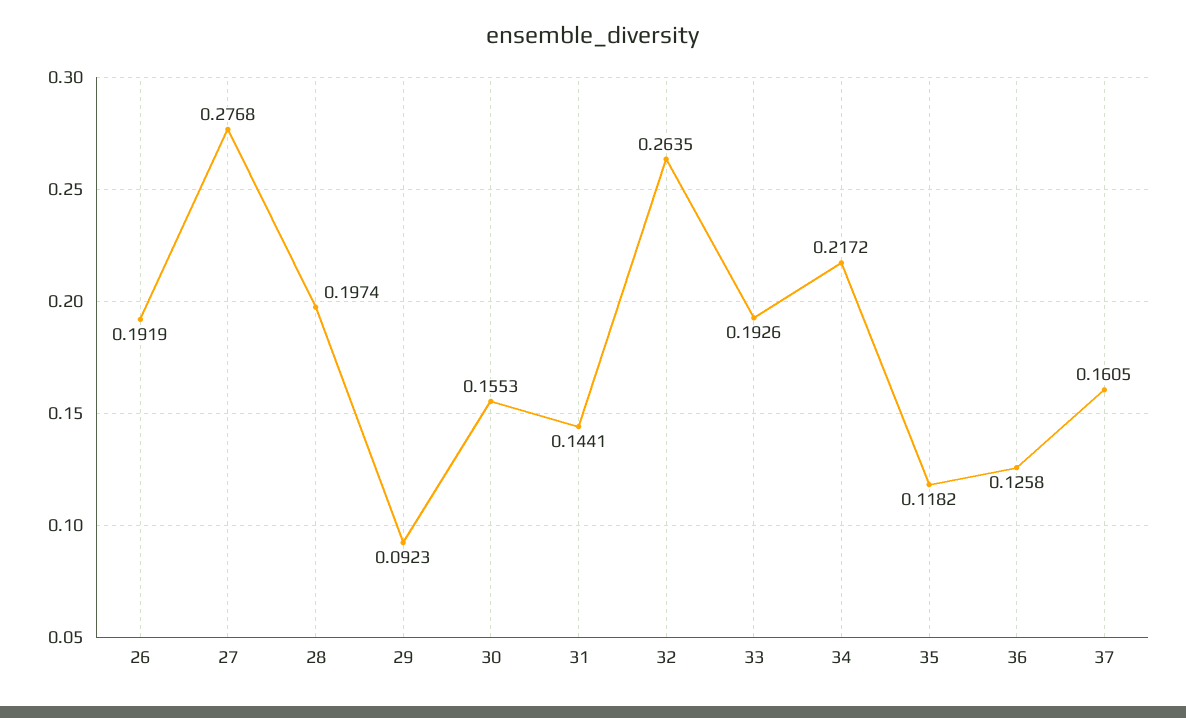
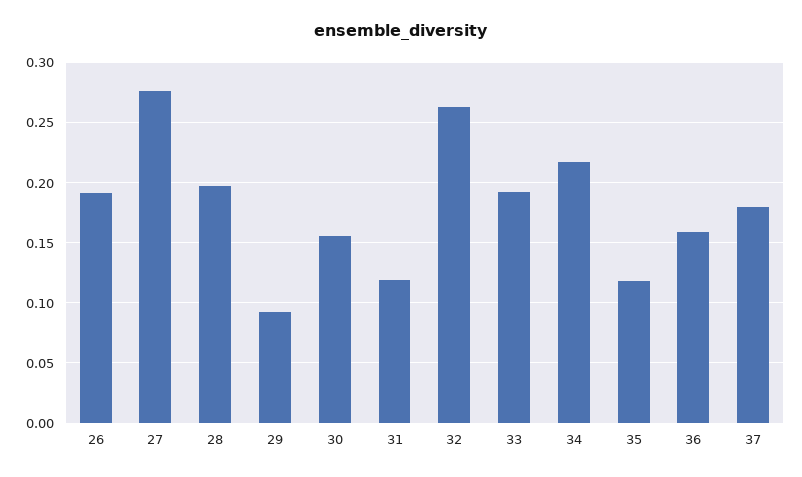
  {
    "26": 0.1919,
    "27": 0.2768,
    "28": 0.1974,
    "29": 0.0923,
    "30": 0.1553,
-   "31": 0.1441,
+   "31": 0.12,
    "32": 0.2635,
    "33": 0.1926,
    "34": 0.2172,
    "35": 0.1182,
-   "36": 0.1258,
+   "36": 0.16,
-   "37": 0.1605
+   "37": 0.18
  }

